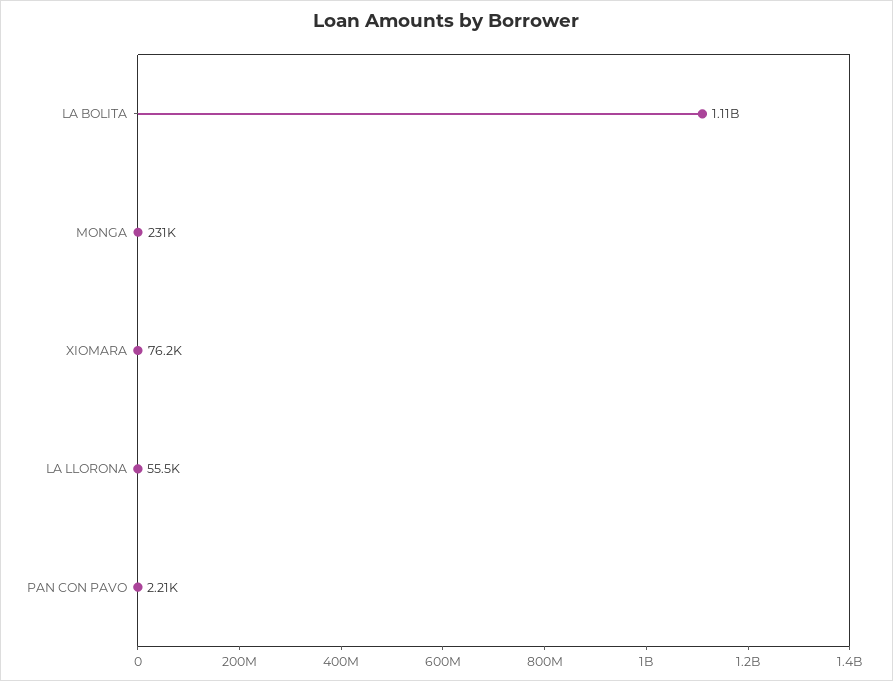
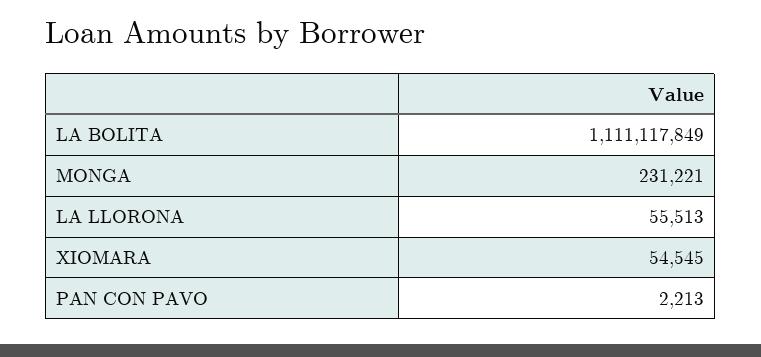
  {
    "LA BOLITA": 1111117849,
    "MONGA": 231221,
-   "XIOMARA": 76200,
+   "XIOMARA": 54545,
    "LA LLORONA": 55513,
    "PAN CON PAVO": 2213
  }

